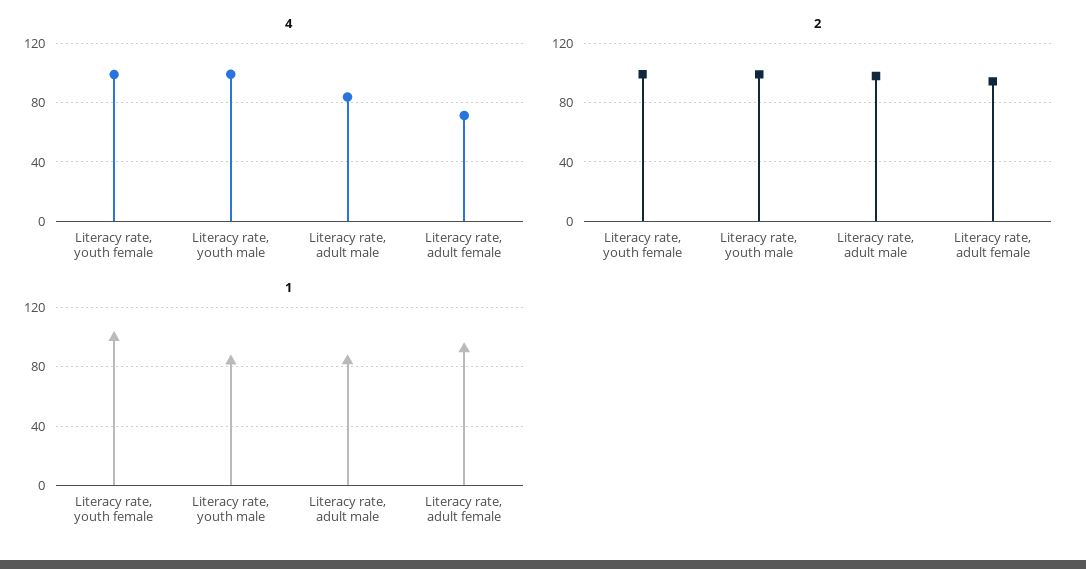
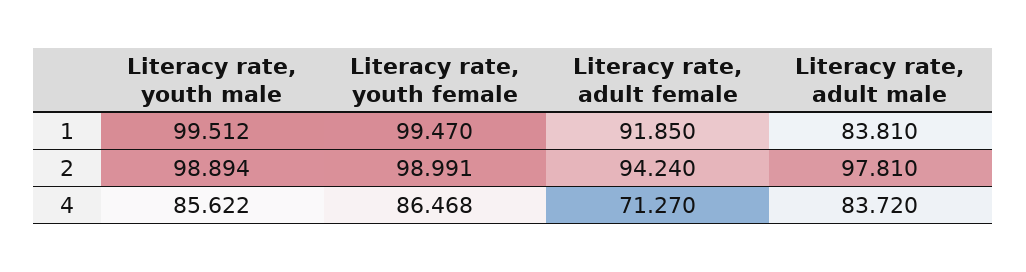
  {
    "4": {
-     "Literacy rate, youth female": 100,
+     "Literacy rate, youth female": 86.468,
-     "Literacy rate, youth male": 100,
+     "Literacy rate, youth male": 85.622,
      "Literacy rate, adult male": 83.72,
      "Literacy rate, adult female": 71.27
    },
    "2": {
      "Literacy rate, youth female": 98.991,
      "Literacy rate, youth male": 98.894,
      "Literacy rate, adult male": 97.81,
      "Literacy rate, adult female": 94.24
    },
    "1": {
      "Literacy rate, youth female": 99.47,
-     "Literacy rate, youth male": 85,
+     "Literacy rate, youth male": 99.512,
      "Literacy rate, adult male": 83.81,
      "Literacy rate, adult female": 91.85
    }
  }

